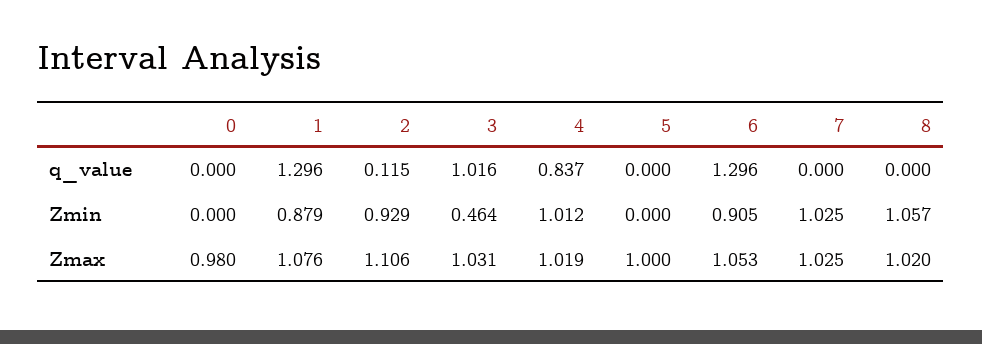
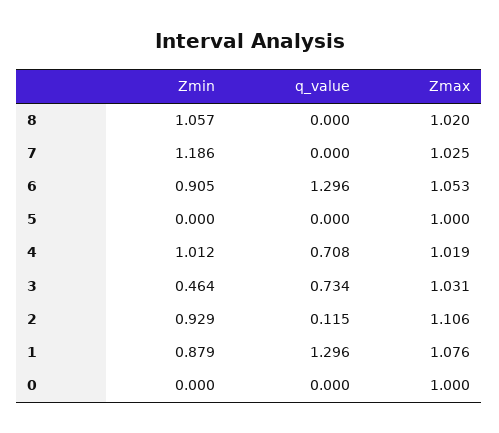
  {
    "0": {
      "q_value": 0,
      "Zmin": 0,
-     "Zmax": 0.98
+     "Zmax": 1
    },
    "1": {
      "q_value": 1.296,
      "Zmin": 0.879,
      "Zmax": 1.076
    },
    "2": {
      "q_value": 0.115,
      "Zmin": 0.929,
      "Zmax": 1.106
    },
    "3": {
-     "q_value": 1.016,
+     "q_value": 0.734,
      "Zmin": 0.464,
      "Zmax": 1.031
    },
    "4": {
-     "q_value": 0.837,
+     "q_value": 0.708,
      "Zmin": 1.012,
      "Zmax": 1.019
    },
    "5": {
      "q_value": 0,
      "Zmin": 0,
      "Zmax": 1
    },
    "6": {
      "q_value": 1.296,
      "Zmin": 0.905,
      "Zmax": 1.053
    },
    "7": {
      "q_value": 0,
-     "Zmin": 1.025,
+     "Zmin": 1.186,
      "Zmax": 1.025
    },
    "8": {
      "q_value": 0,
      "Zmin": 1.057,
      "Zmax": 1.02
    }
  }

